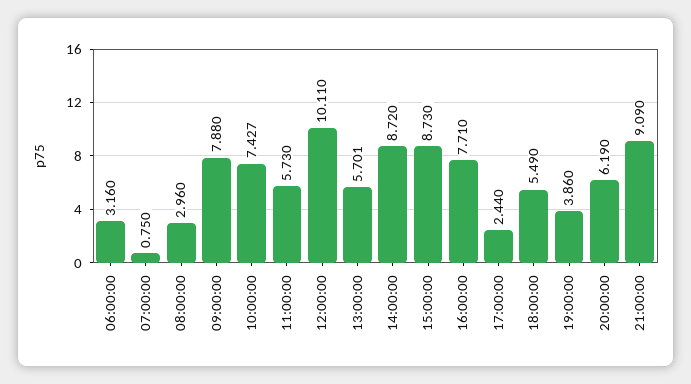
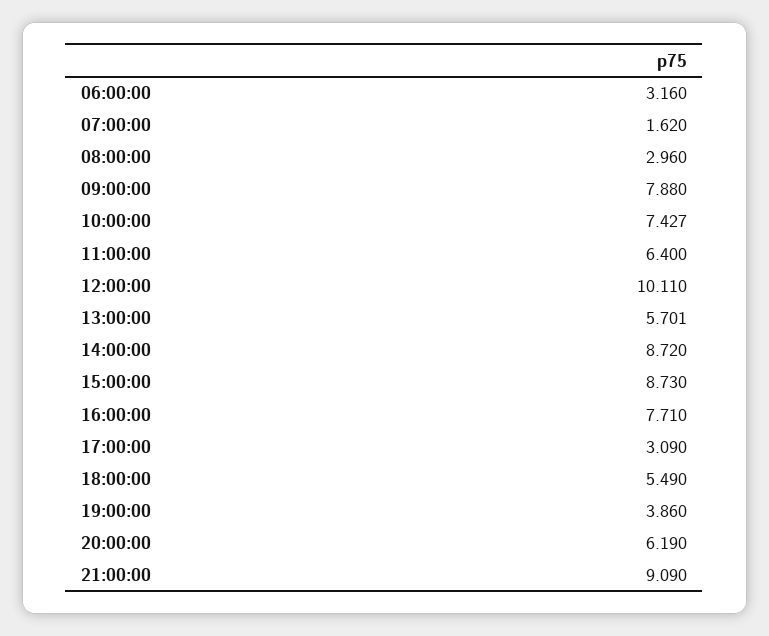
  {
    "06:00:00": 3.16,
-   "07:00:00": 0.75,
+   "07:00:00": 1.62,
    "08:00:00": 2.96,
    "09:00:00": 7.88,
    "10:00:00": 7.427,
-   "11:00:00": 5.73,
+   "11:00:00": 6.4,
    "12:00:00": 10.11,
    "13:00:00": 5.701,
    "14:00:00": 8.72,
    "15:00:00": 8.73,
    "16:00:00": 7.71,
-   "17:00:00": 2.44,
+   "17:00:00": 3.09,
    "18:00:00": 5.49,
    "19:00:00": 3.86,
    "20:00:00": 6.19,
    "21:00:00": 9.09
  }

